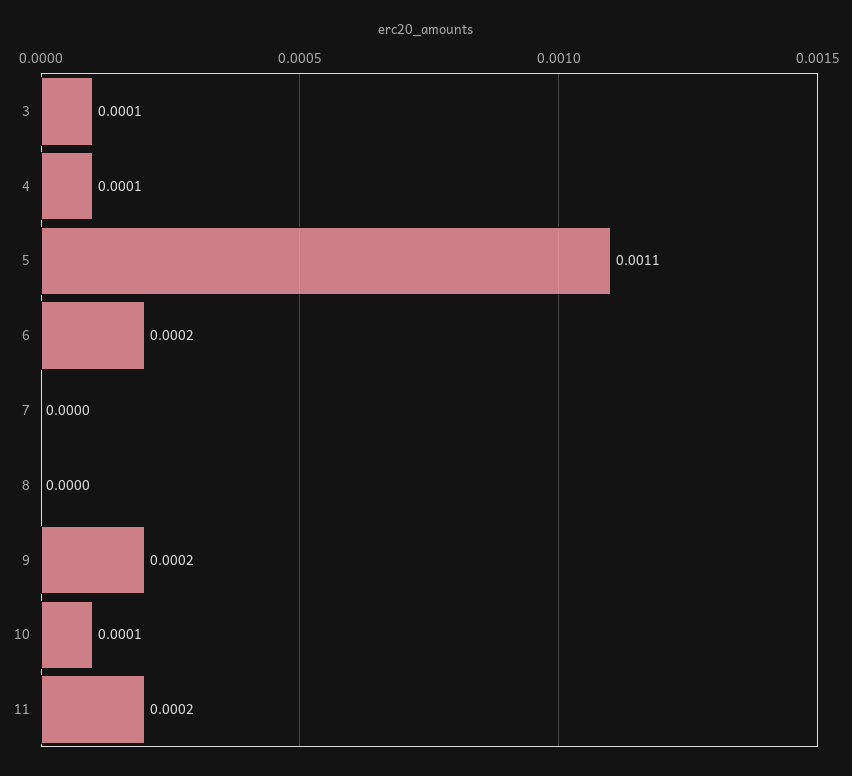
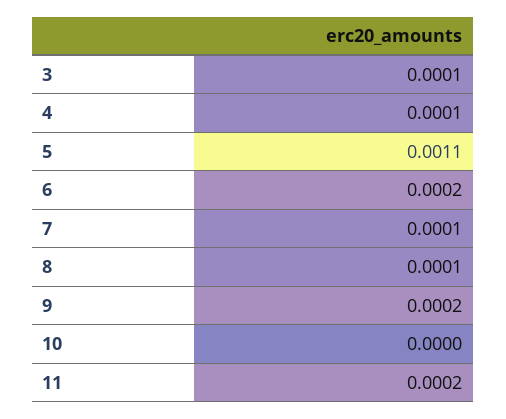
  {
    "3": 0.0001,
    "4": 0.0001,
    "5": 0.0011,
    "6": 0.0002,
-   "7": 0,
+   "7": 0.0001,
-   "8": 0,
+   "8": 0.0001,
    "9": 0.0002,
-   "10": 0.0001,
+   "10": 0,
    "11": 0.0002
  }

